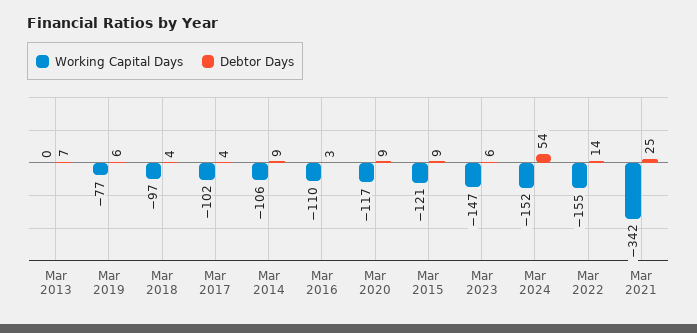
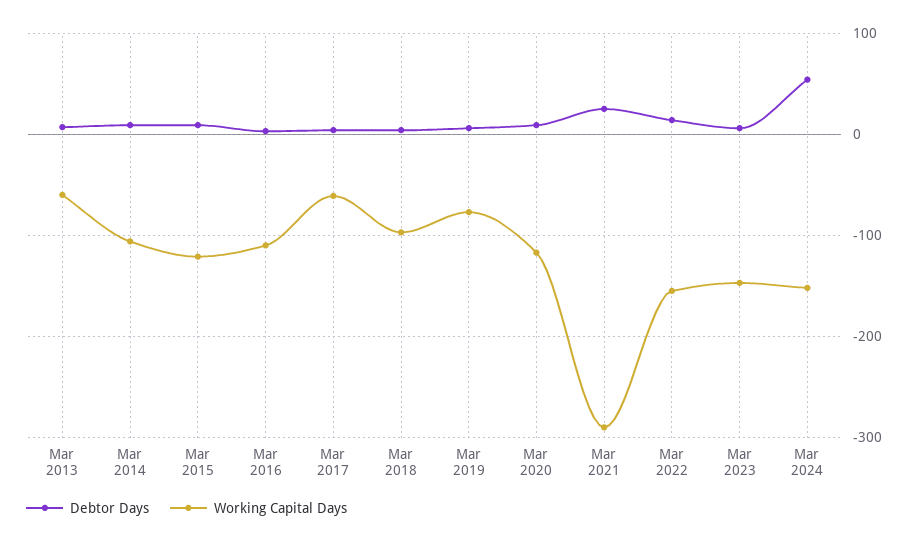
  {
    "Working Capital Days": {
-     "Mar 2013": 0,
+     "Mar 2013": -60,
      "Mar 2019": -77,
      "Mar 2018": -97,
-     "Mar 2017": -102,
+     "Mar 2017": -60,
      "Mar 2014": -106,
      "Mar 2016": -110,
      "Mar 2020": -117,
      "Mar 2015": -121,
      "Mar 2023": -147,
      "Mar 2024": -152,
      "Mar 2022": -155,
-     "Mar 2021": -342
+     "Mar 2021": -290
    },
    "Debtor Days": {
      "Mar 2013": 7,
      "Mar 2019": 6,
      "Mar 2018": 4,
      "Mar 2017": 4,
      "Mar 2014": 9,
      "Mar 2016": 3,
      "Mar 2020": 9,
      "Mar 2015": 9,
      "Mar 2023": 6,
      "Mar 2024": 54,
      "Mar 2022": 14,
      "Mar 2021": 25
    }
  }

